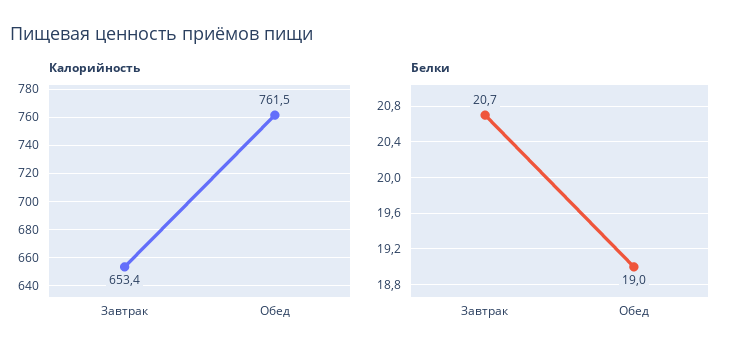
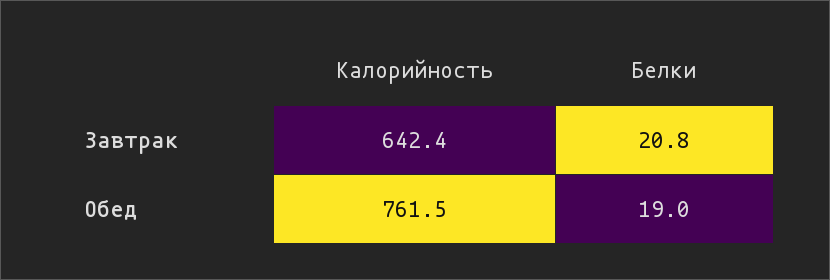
  {
    "Калорийность": {
-     "Завтрак": 653.4,
+     "Завтрак": 642.4,
      "Обед": 761.5
    },
    "Белки": {
-     "Завтрак": 20.7,
+     "Завтрак": 20.8,
      "Обед": 19
    }
  }

